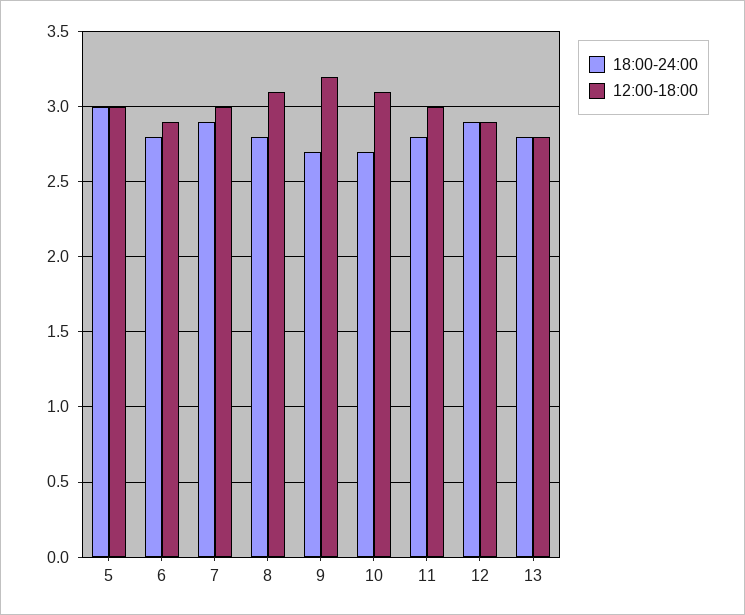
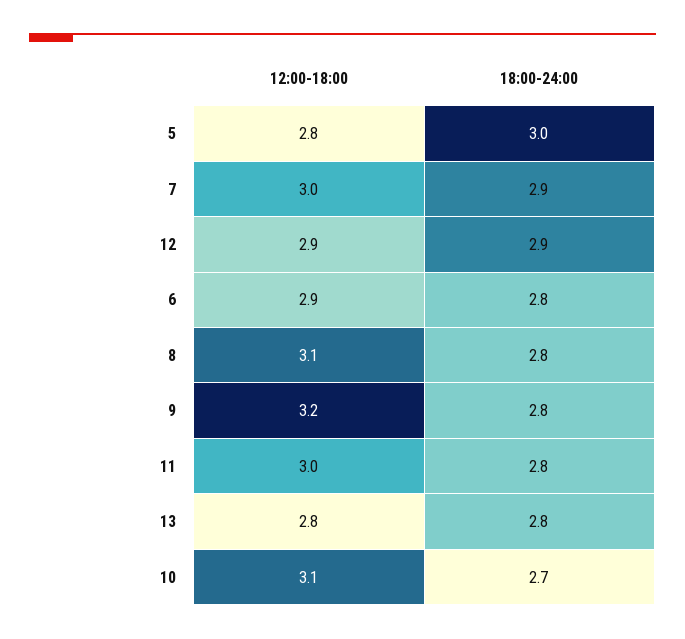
  {
    "18:00-24:00": {
      "5": 3,
      "6": 2.8,
      "7": 2.9,
      "8": 2.8,
-     "9": 2.7,
+     "9": 2.8,
      "10": 2.7,
      "11": 2.8,
      "12": 2.9,
      "13": 2.8
    },
    "12:00-18:00": {
-     "5": 3,
+     "5": 2.8,
      "6": 2.9,
      "7": 3,
      "8": 3.1,
      "9": 3.2,
      "10": 3.1,
      "11": 3,
      "12": 2.9,
      "13": 2.8
    }
  }

